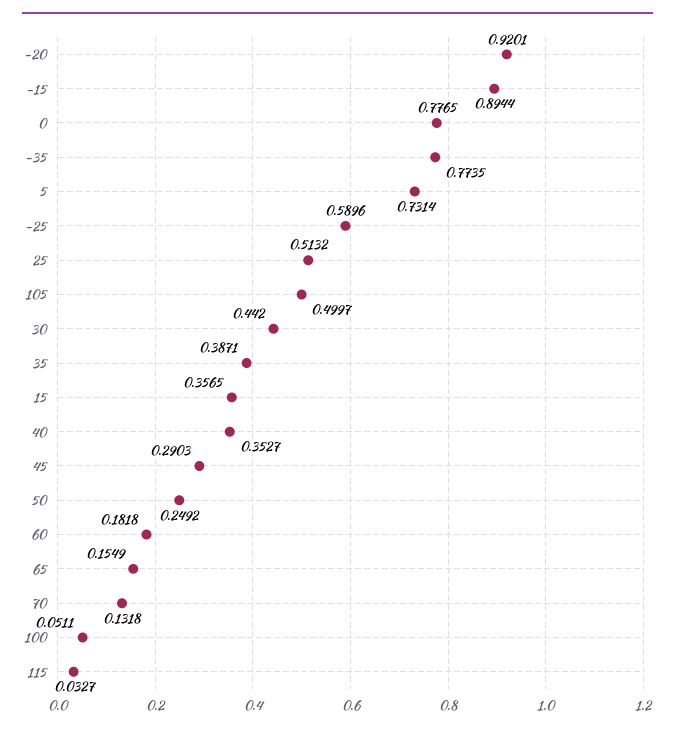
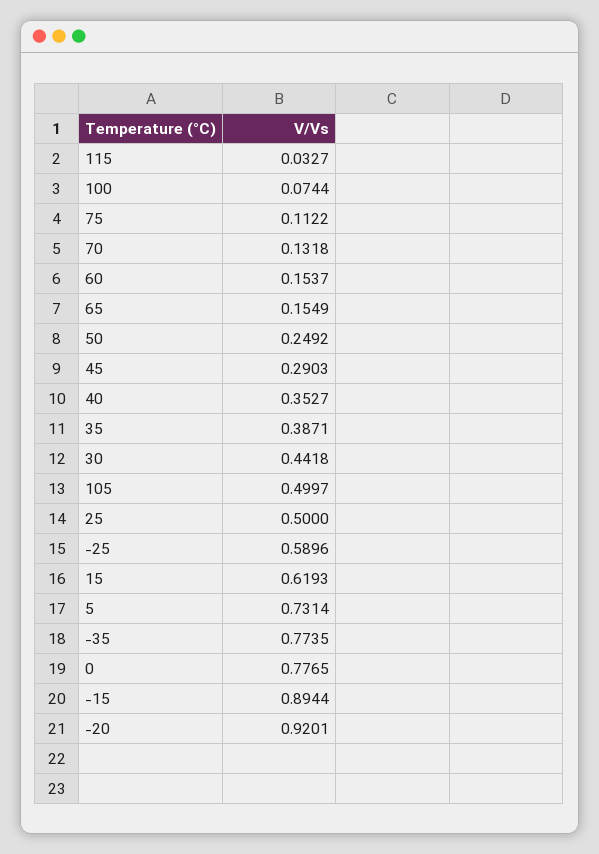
  {
    "-20": 0.9201,
    "-15": 0.8944,
    "0": 0.7765,
    "-35": 0.7735,
    "5": 0.7314,
    "-25": 0.5896,
-   "25": 0.5132,
+   "25": 0.5,
    "105": 0.4997,
-   "30": 0.442,
+   "30": 0.4418,
    "35": 0.3871,
-   "15": 0.3565,
+   "15": 0.6193,
    "40": 0.3527,
    "45": 0.2903,
    "50": 0.2492,
-   "60": 0.1818,
+   "60": 0.1537,
    "65": 0.1549,
    "70": 0.1318,
-   "100": 0.0511,
+   "100": 0.0744,
-   "115": 0.0327
+   "115": 0.0327,
+   "75": 0.1122
  }

